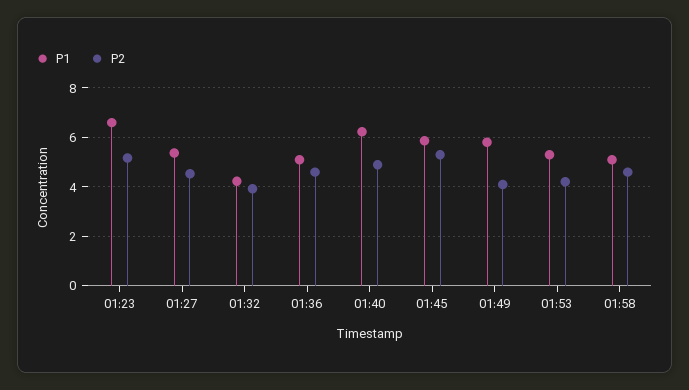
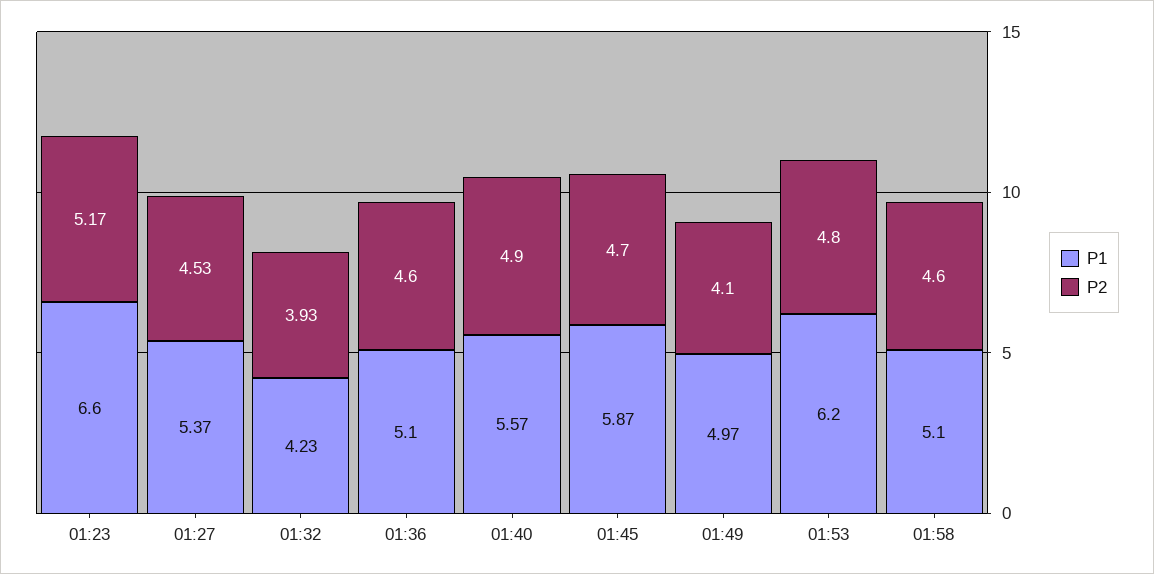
  {
    "P1": {
      "01:23": 6.6,
      "01:27": 5.37,
      "01:32": 4.23,
      "01:36": 5.1,
-     "01:40": 6.25,
+     "01:40": 5.57,
      "01:45": 5.87,
-     "01:49": 5.75,
+     "01:49": 4.97,
-     "01:53": 5.25,
+     "01:53": 6.2,
      "01:58": 5.1
    },
    "P2": {
      "01:23": 5.17,
      "01:27": 4.53,
      "01:32": 3.93,
      "01:36": 4.6,
      "01:40": 4.9,
-     "01:45": 5.25,
+     "01:45": 4.7,
      "01:49": 4.1,
-     "01:53": 4.25,
+     "01:53": 4.8,
      "01:58": 4.6
    }
  }

